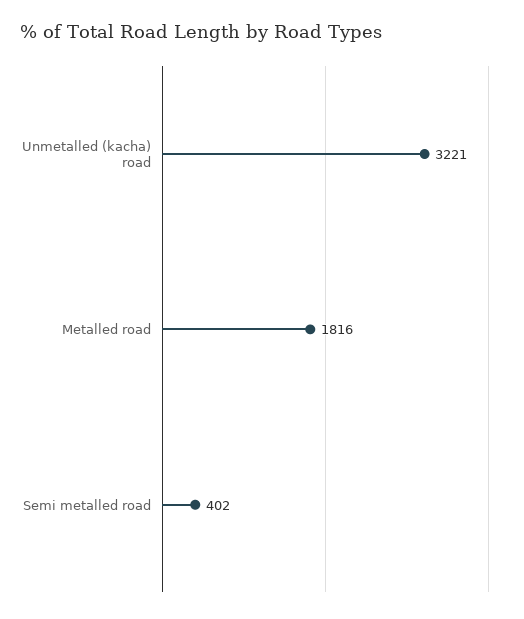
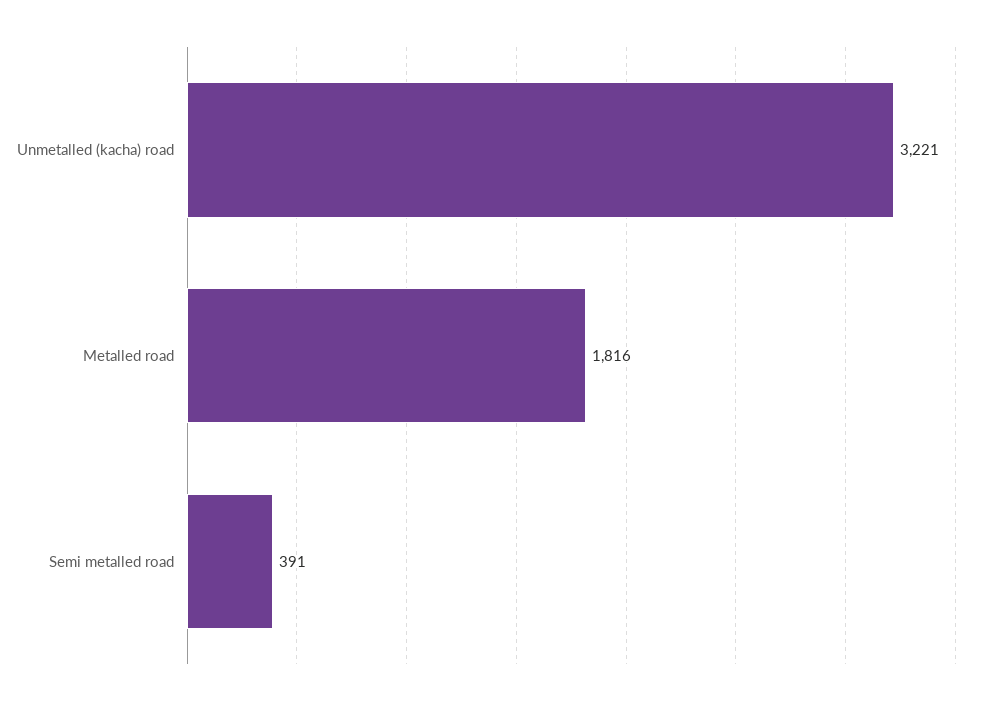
  {
    "Unmetalled (kacha) road": 3221,
    "Metalled road": 1816,
-   "Semi metalled road": 402
+   "Semi metalled road": 391
  }

